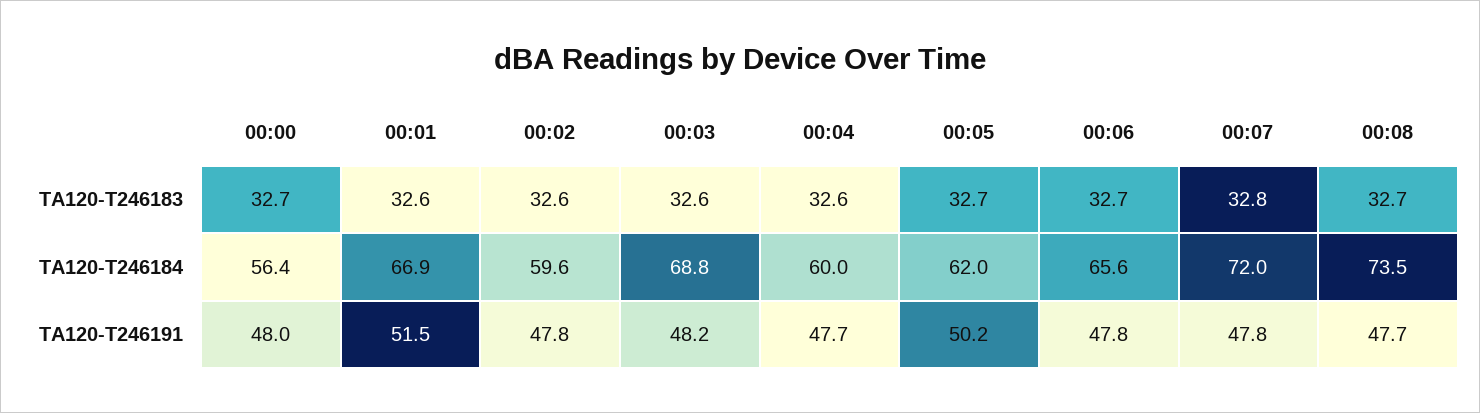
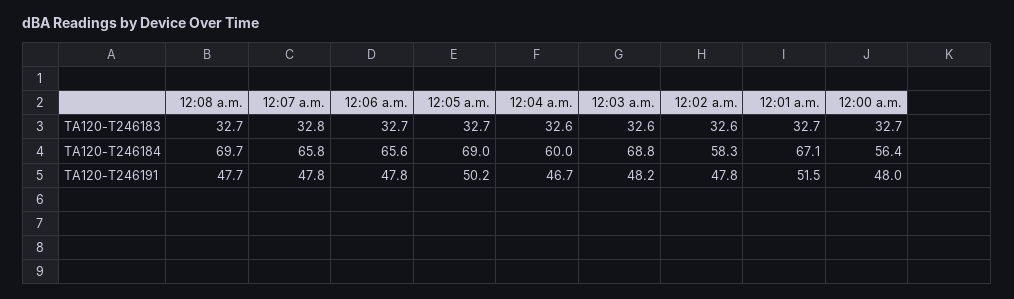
  {
    "00:00": {
      "TA120-T246183": 32.7,
      "TA120-T246184": 56.4,
      "TA120-T246191": 48
    },
    "00:01": {
-     "TA120-T246183": 32.6,
+     "TA120-T246183": 32.7,
-     "TA120-T246184": 66.9,
+     "TA120-T246184": 67.1,
      "TA120-T246191": 51.5
    },
    "00:02": {
      "TA120-T246183": 32.6,
-     "TA120-T246184": 59.6,
+     "TA120-T246184": 58.3,
      "TA120-T246191": 47.8
    },
    "00:03": {
      "TA120-T246183": 32.6,
      "TA120-T246184": 68.8,
      "TA120-T246191": 48.2
    },
    "00:04": {
      "TA120-T246183": 32.6,
      "TA120-T246184": 60,
-     "TA120-T246191": 47.7
+     "TA120-T246191": 46.7
    },
    "00:05": {
      "TA120-T246183": 32.7,
-     "TA120-T246184": 62,
+     "TA120-T246184": 69,
      "TA120-T246191": 50.2
    },
    "00:06": {
      "TA120-T246183": 32.7,
      "TA120-T246184": 65.6,
      "TA120-T246191": 47.8
    },
    "00:07": {
      "TA120-T246183": 32.8,
-     "TA120-T246184": 72,
+     "TA120-T246184": 65.8,
      "TA120-T246191": 47.8
    },
    "00:08": {
      "TA120-T246183": 32.7,
-     "TA120-T246184": 73.5,
+     "TA120-T246184": 69.7,
      "TA120-T246191": 47.7
    }
  }

